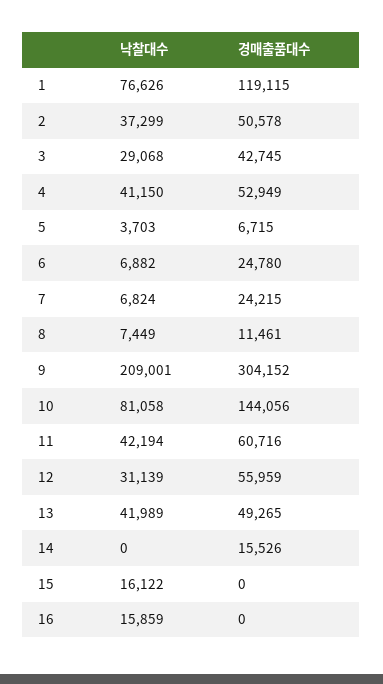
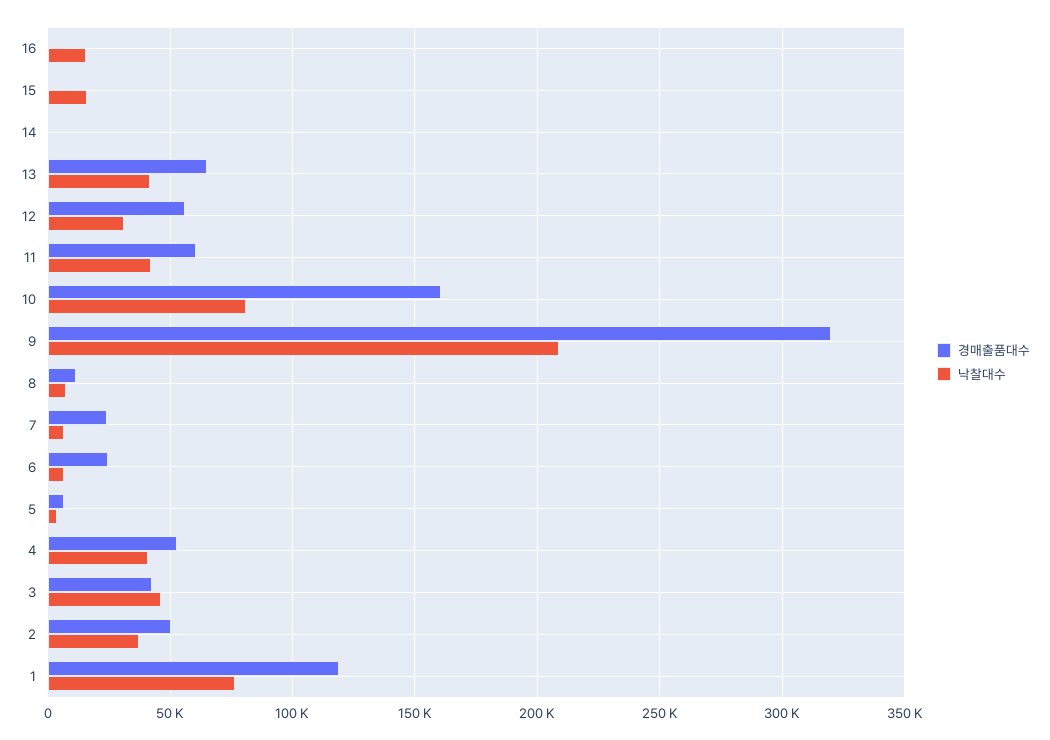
  {
    "낙찰대수": {
      "1": 76626,
      "2": 37299,
-     "3": 29068,
+     "3": 45000,
      "4": 41150,
      "5": 3703,
      "6": 6882,
      "7": 6824,
      "8": 7449,
      "9": 209001,
      "10": 81058,
      "11": 42194,
      "12": 31139,
      "13": 41989,
      "14": 0,
      "15": 16122,
      "16": 15859
    },
    "경매출품대수": {
      "1": 119115,
      "2": 50578,
      "3": 42745,
      "4": 52949,
      "5": 6715,
      "6": 24780,
      "7": 24215,
      "8": 11461,
-     "9": 304152,
+     "9": 320000,
-     "10": 144056,
+     "10": 160000,
      "11": 60716,
      "12": 55959,
-     "13": 49265,
+     "13": 65000,
-     "14": 15526,
+     "14": 0,
      "15": 0,
      "16": 0
    }
  }

